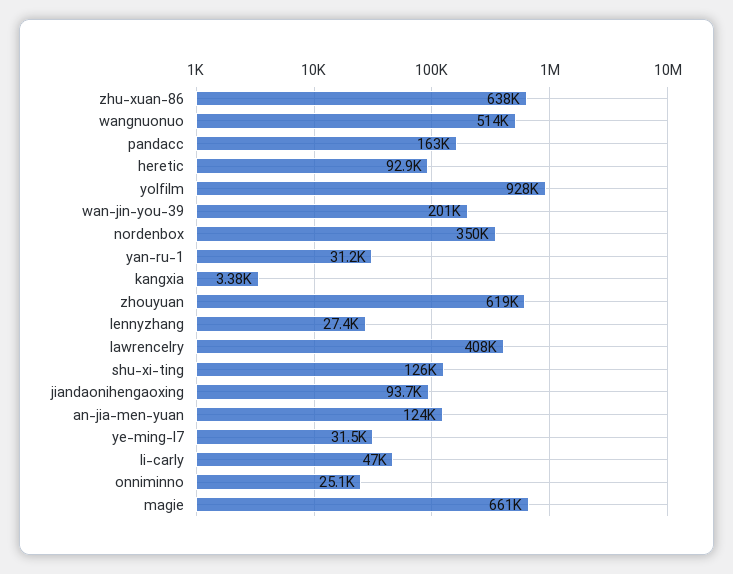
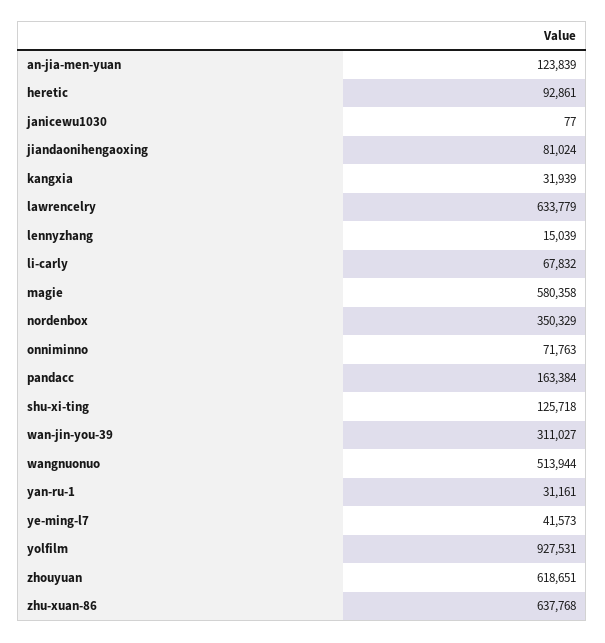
  {
    "zhu-xuan-86": 637768,
    "wangnuonuo": 513944,
    "pandacc": 163384,
    "heretic": 92861,
    "yolfilm": 927531,
-   "wan-jin-you-39": 201000,
+   "wan-jin-you-39": 311027,
    "nordenbox": 350329,
    "yan-ru-1": 31161,
-   "kangxia": 3380,
+   "kangxia": 31939,
    "zhouyuan": 618651,
-   "lennyzhang": 27400,
+   "lennyzhang": 15039,
-   "lawrencelry": 408000,
+   "lawrencelry": 633779,
    "shu-xi-ting": 125718,
-   "jiandaonihengaoxing": 93700,
+   "jiandaonihengaoxing": 81024,
    "an-jia-men-yuan": 123839,
-   "ye-ming-l7": 31500,
+   "ye-ming-l7": 41573,
-   "li-carly": 47000,
+   "li-carly": 67832,
-   "onniminno": 25100,
+   "onniminno": 71763,
-   "magie": 661000
+   "magie": 580358,
+   "janicewu1030": 77
  }

